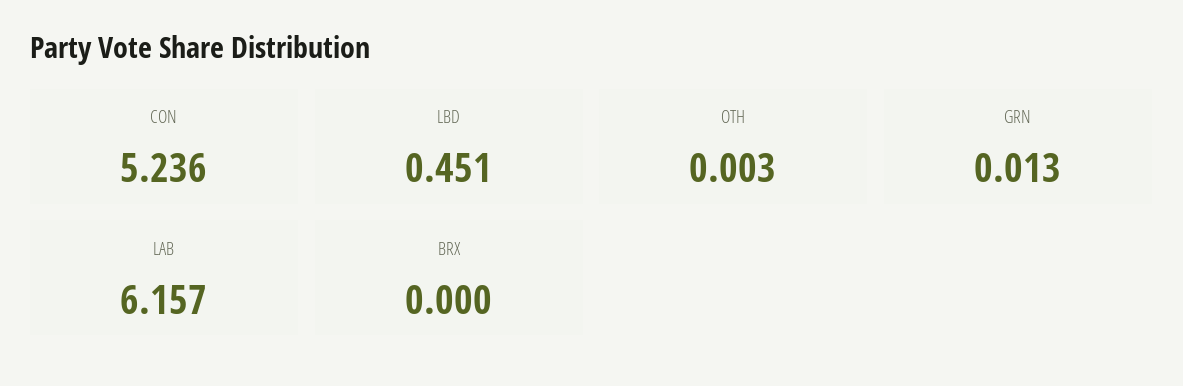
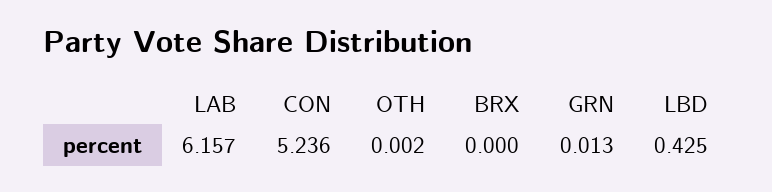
  {
    "CON": 5.236,
-   "LBD": 0.451,
+   "LBD": 0.425,
-   "OTH": 0.003,
+   "OTH": 0.002,
    "GRN": 0.013,
    "LAB": 6.157,
    "BRX": 0
  }

